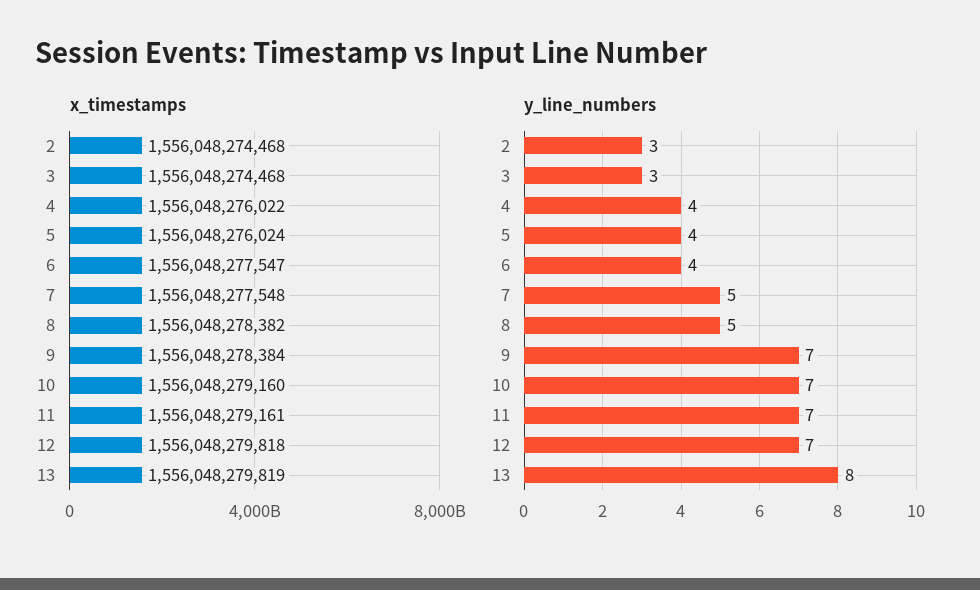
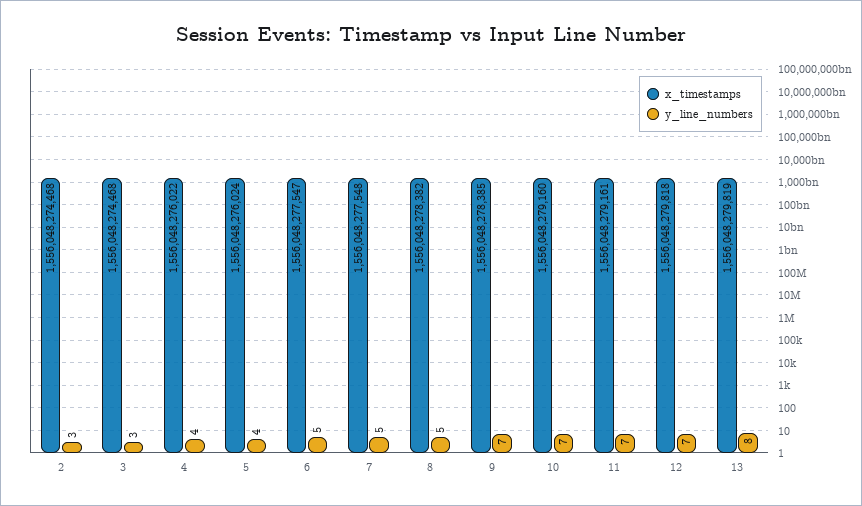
  {
    "x_timestamps": {
      "2": 1556048274468,
      "3": 1556048274468,
      "4": 1556048276022,
      "5": 1556048276024,
      "6": 1556048277547,
      "7": 1556048277548,
      "8": 1556048278382,
-     "9": 1556048278384,
+     "9": 1556048278385,
      "10": 1556048279160,
      "11": 1556048279161,
      "12": 1556048279818,
      "13": 1556048279819
    },
    "y_line_numbers": {
      "2": 3,
      "3": 3,
      "4": 4,
      "5": 4,
-     "6": 4,
+     "6": 5,
      "7": 5,
      "8": 5,
      "9": 7,
      "10": 7,
      "11": 7,
      "12": 7,
      "13": 8
    }
  }

